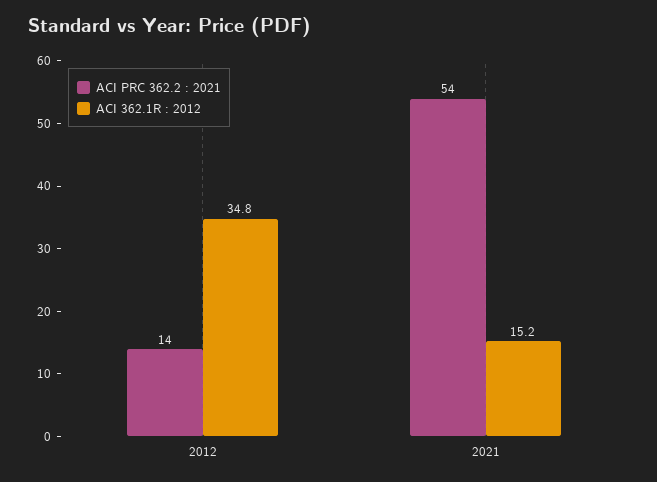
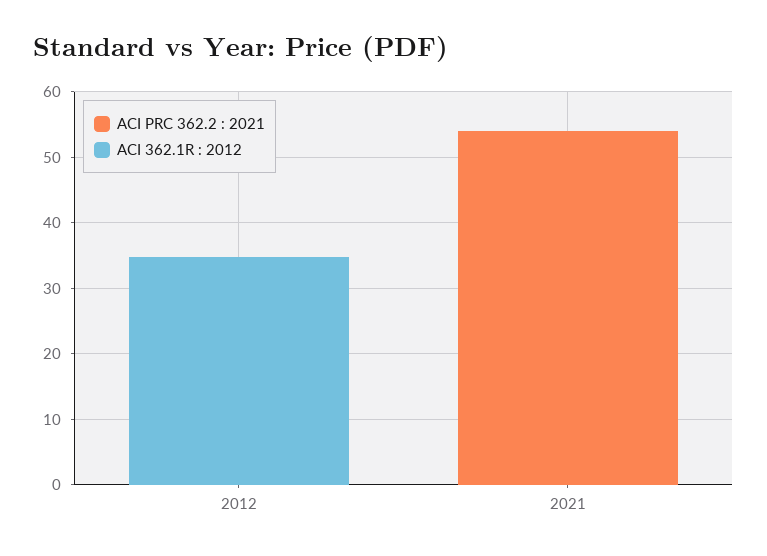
  {
    "ACI PRC 362.2 : 2021": {
-     "2012": 14,
+     "2012": 0,
      "2021": 54
    },
    "ACI 362.1R : 2012": {
      "2012": 34.8,
-     "2021": 15.2
+     "2021": 0
    }
  }

